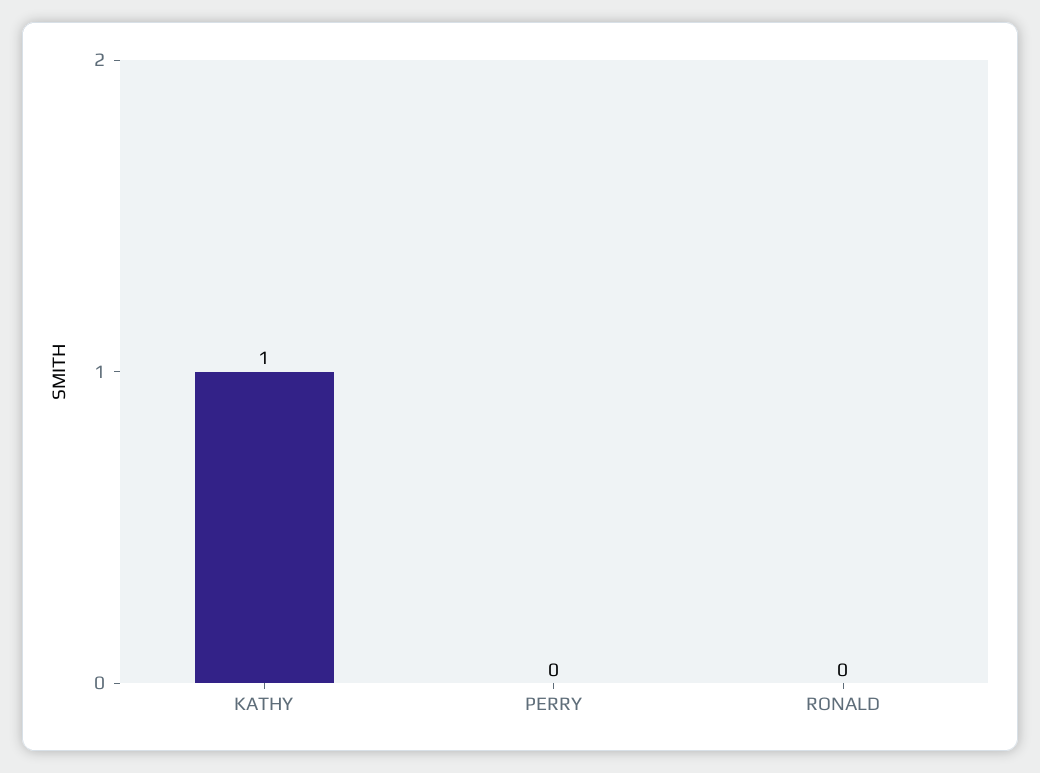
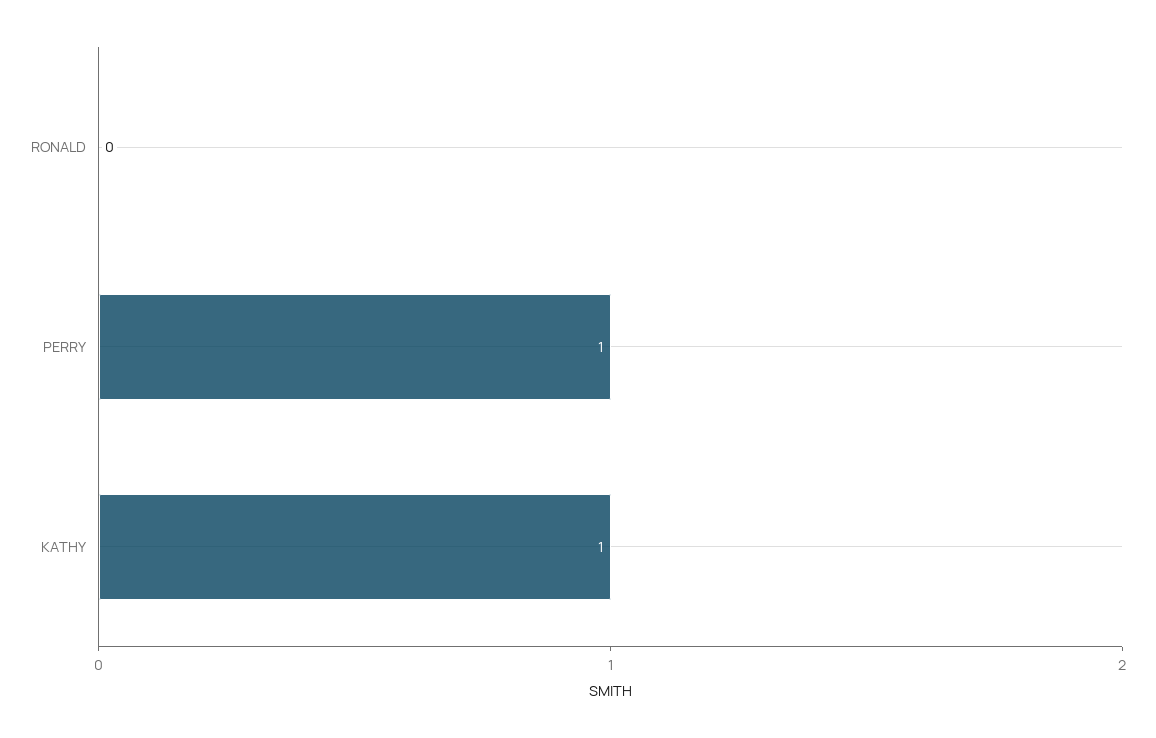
  {
    "KATHY": 1,
-   "PERRY": 0,
+   "PERRY": 1,
    "RONALD": 0
  }

